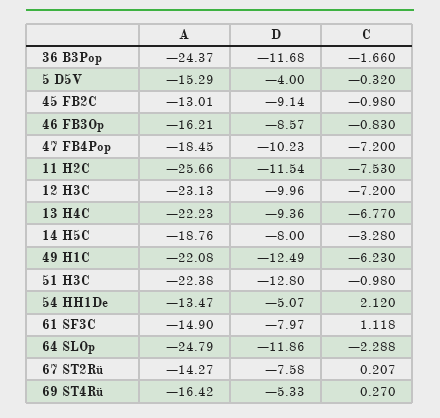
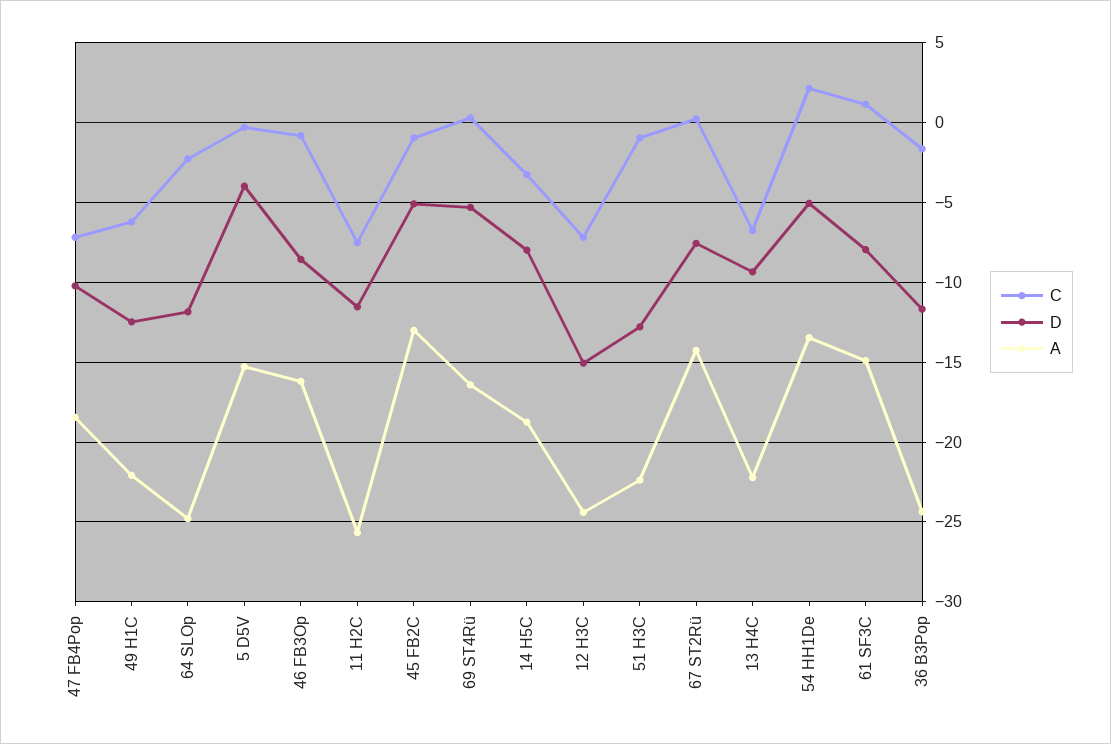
  {
    "A": {
      "36 B3Pop": -24.37,
      "5 D5V": -15.29,
      "45 FB2C": -13.01,
      "46 FB3Op": -16.21,
      "47 FB4Pop": -18.45,
      "11 H2C": -25.66,
-     "12 H3C": -23.13,
+     "12 H3C": -24.5,
      "13 H4C": -22.23,
      "14 H5C": -18.76,
      "49 H1C": -22.08,
      "51 H3C": -22.38,
      "54 HH1De": -13.47,
      "61 SF3C": -14.9,
      "64 SLOp": -24.79,
      "67 ST2Rü": -14.27,
      "69 ST4Rü": -16.42
    },
    "D": {
      "36 B3Pop": -11.68,
      "5 D5V": -4,
-     "45 FB2C": -9.14,
+     "45 FB2C": -5,
      "46 FB3Op": -8.57,
      "47 FB4Pop": -10.23,
      "11 H2C": -11.54,
-     "12 H3C": -9.96,
+     "12 H3C": -15,
      "13 H4C": -9.36,
      "14 H5C": -8,
      "49 H1C": -12.49,
      "51 H3C": -12.8,
      "54 HH1De": -5.07,
      "61 SF3C": -7.97,
      "64 SLOp": -11.86,
      "67 ST2Rü": -7.58,
      "69 ST4Rü": -5.33
    },
    "C": {
      "36 B3Pop": -1.66,
      "5 D5V": -0.32,
      "45 FB2C": -0.98,
      "46 FB3Op": -0.83,
      "47 FB4Pop": -7.2,
      "11 H2C": -7.53,
      "12 H3C": -7.2,
      "13 H4C": -6.77,
      "14 H5C": -3.28,
      "49 H1C": -6.23,
      "51 H3C": -0.98,
      "54 HH1De": 2.12,
      "61 SF3C": 1.118,
      "64 SLOp": -2.288,
      "67 ST2Rü": 0.207,
      "69 ST4Rü": 0.27
    }
  }

